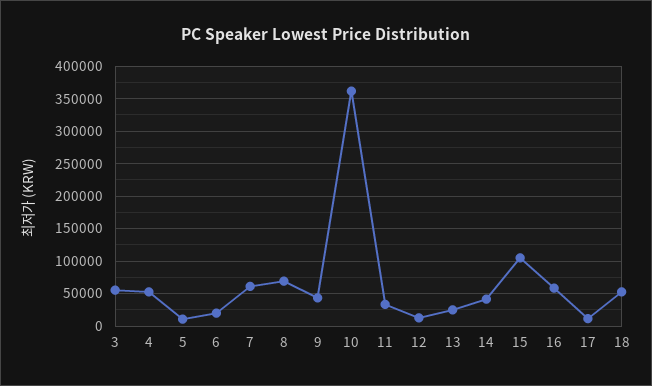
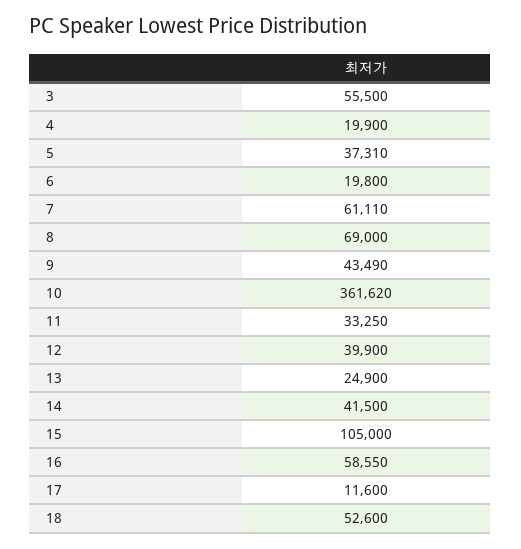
  {
    "3": 55500,
-   "4": 50000,
+   "4": 19900,
-   "5": 10000,
+   "5": 37310,
    "6": 19800,
    "7": 61110,
    "8": 69000,
    "9": 43490,
    "10": 361620,
    "11": 33250,
-   "12": 10000,
+   "12": 39900,
    "13": 24900,
    "14": 41500,
    "15": 105000,
    "16": 58550,
    "17": 11600,
    "18": 52600
  }

